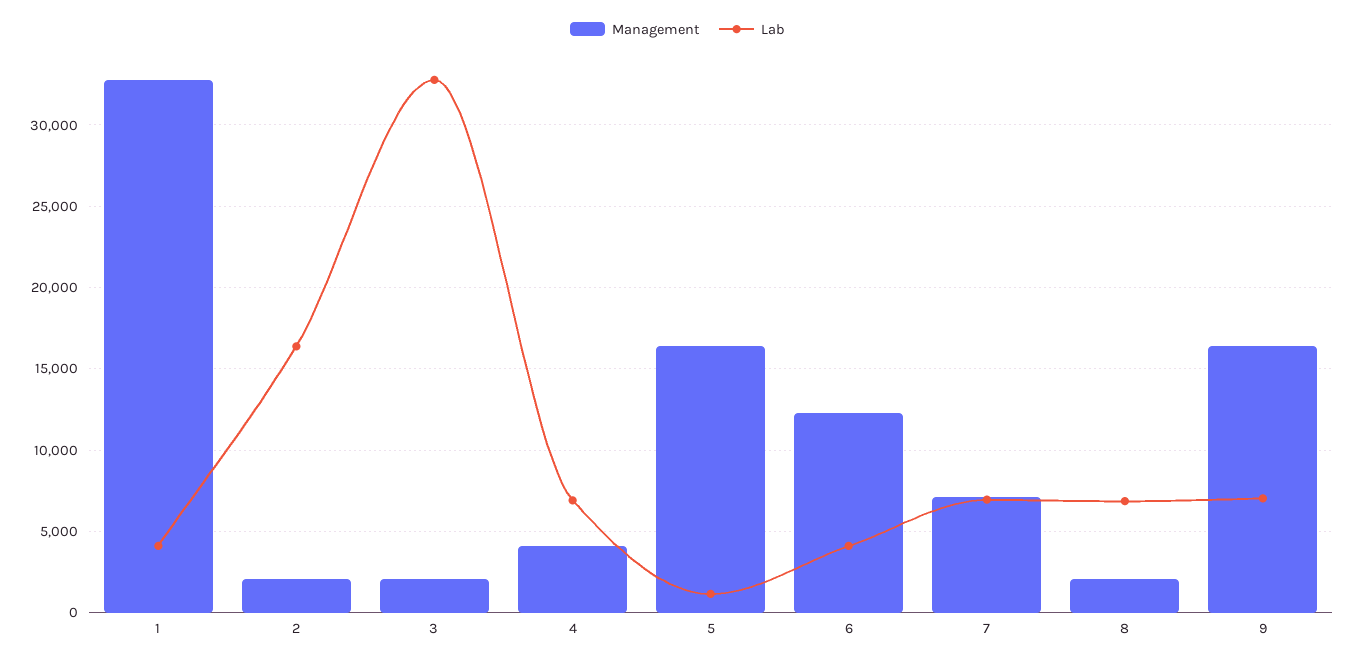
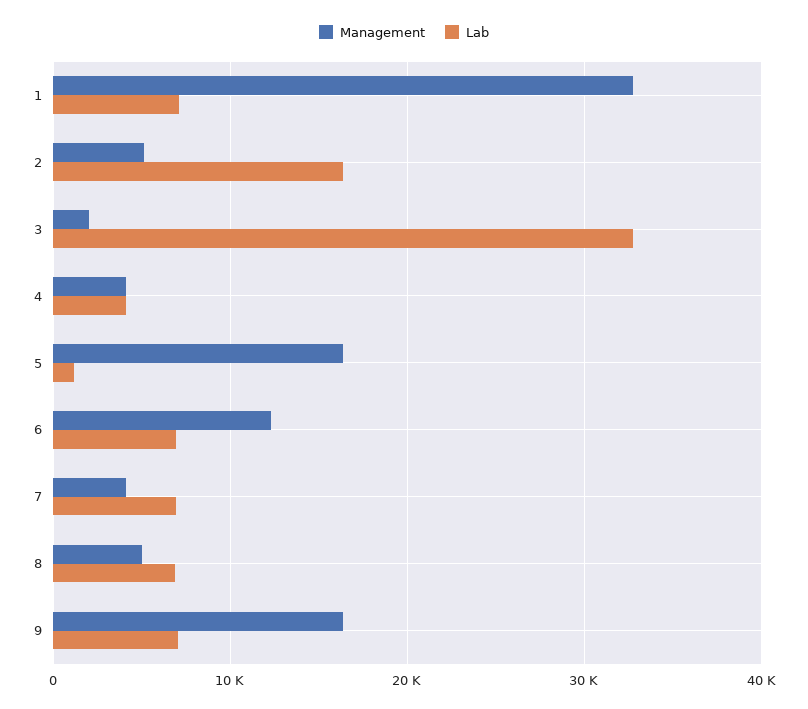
  {
    "Management": {
      "1": 33000,
-     "2": 2000,
+     "2": 5000,
      "3": 2000,
      "4": 4000,
      "5": 16500,
      "6": 12500,
-     "7": 7000,
+     "7": 4000,
-     "8": 2000,
+     "8": 5000,
      "9": 16500
    },
    "Lab": {
-     "1": 4000,
+     "1": 7000,
      "2": 16500,
      "3": 33000,
-     "4": 7000,
+     "4": 4000,
      "5": 1000,
-     "6": 4000,
+     "6": 7000,
      "7": 7000,
      "8": 7000,
      "9": 7000
    }
  }

